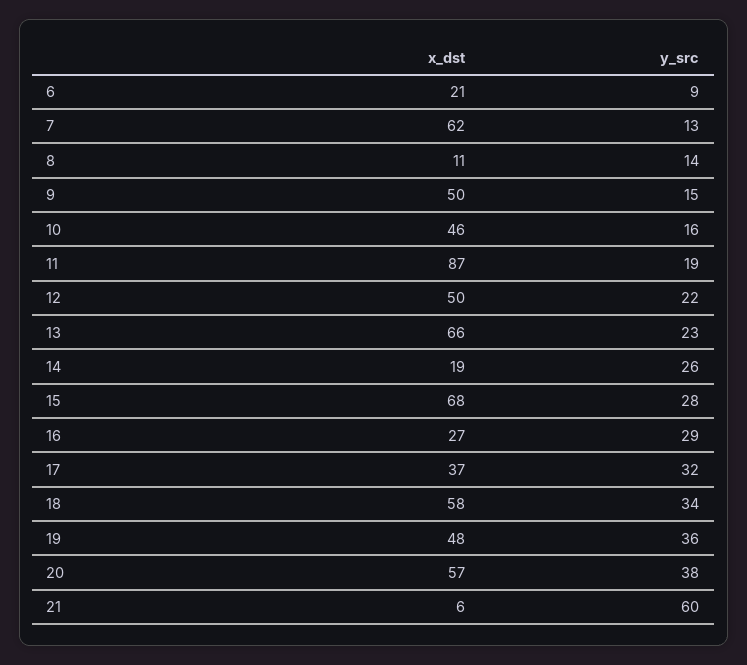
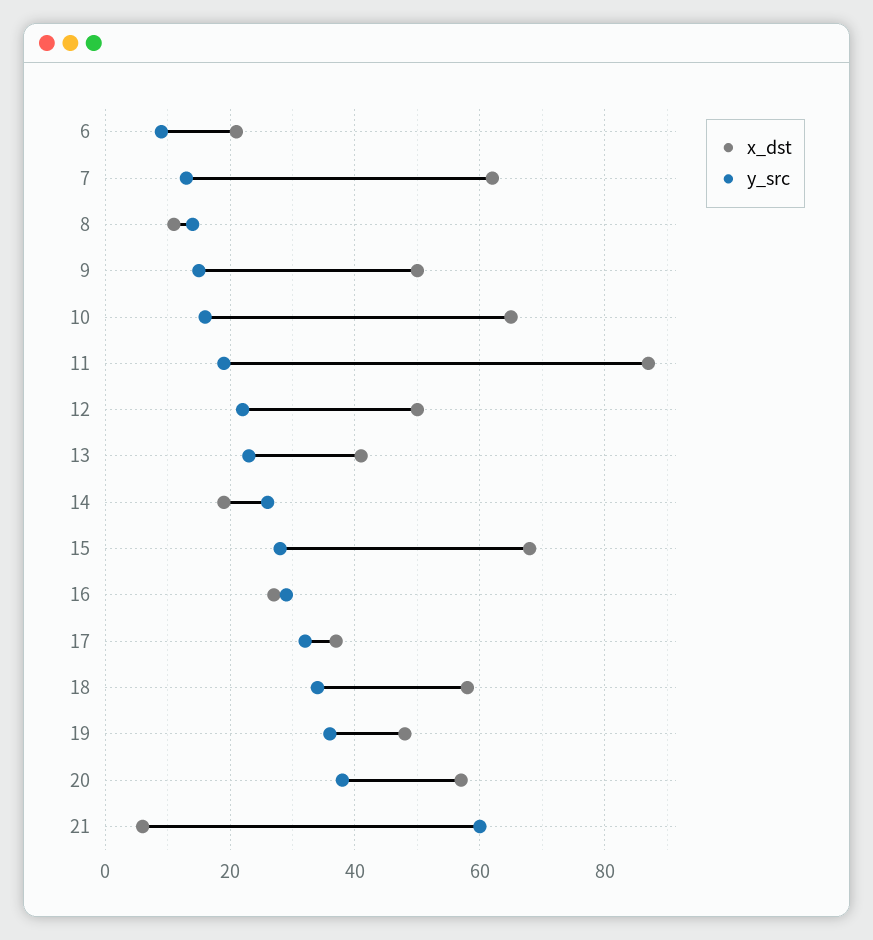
  {
    "x_dst": {
      "6": 21,
      "7": 62,
      "8": 11,
      "9": 50,
-     "10": 46,
+     "10": 65,
      "11": 87,
      "12": 50,
-     "13": 66,
+     "13": 40,
      "14": 19,
      "15": 68,
      "16": 27,
      "17": 37,
      "18": 58,
      "19": 48,
      "20": 57,
      "21": 6
    },
    "y_src": {
      "6": 9,
      "7": 13,
      "8": 14,
      "9": 15,
      "10": 16,
      "11": 19,
      "12": 22,
      "13": 23,
      "14": 26,
      "15": 28,
      "16": 29,
      "17": 32,
      "18": 34,
      "19": 36,
      "20": 38,
      "21": 60
    }
  }

